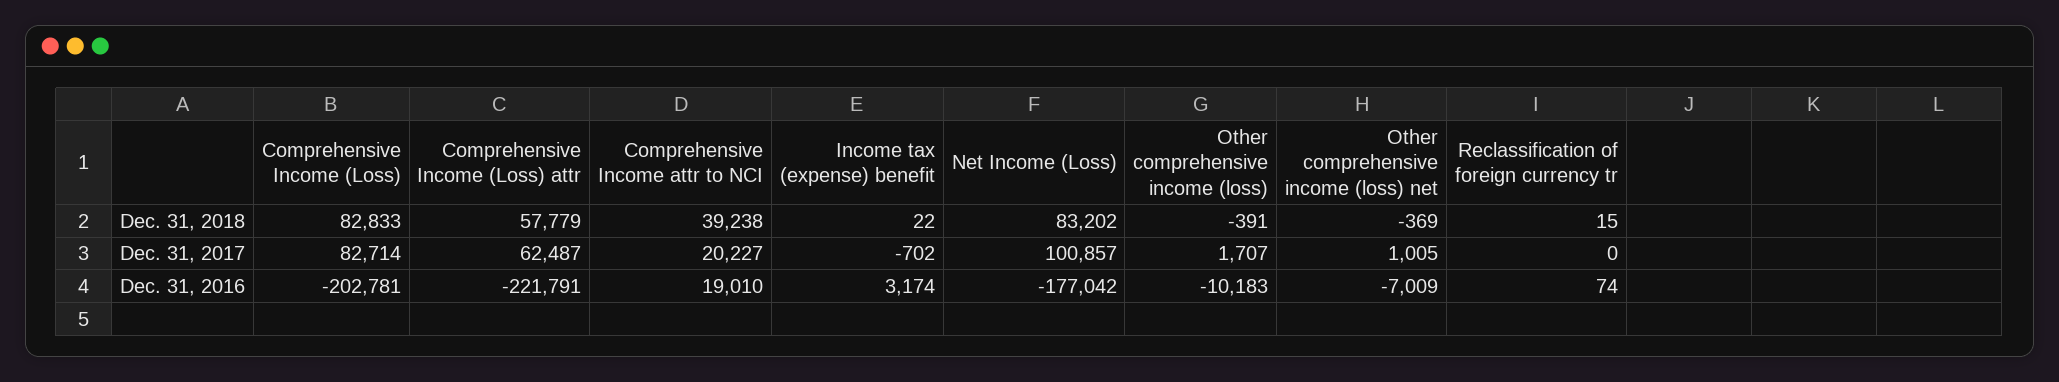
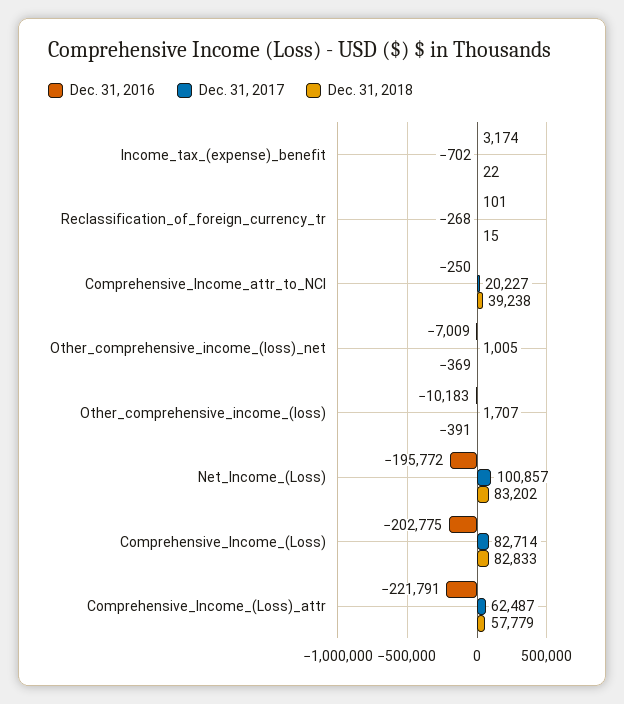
  {
    "Dec. 31, 2018": {
      "Comprehensive Income (Loss)": 82833,
      "Comprehensive Income (Loss) attr": 57779,
      "Comprehensive Income attr to NCI": 39238,
      "Income tax (expense) benefit": 22,
      "Net Income (Loss)": 83202,
      "Other comprehensive income (loss)": -391,
      "Other comprehensive income (loss) net": -369,
      "Reclassification of foreign currency tr": 15
    },
    "Dec. 31, 2017": {
      "Comprehensive Income (Loss)": 82714,
      "Comprehensive Income (Loss) attr": 62487,
      "Comprehensive Income attr to NCI": 20227,
      "Income tax (expense) benefit": -702,
      "Net Income (Loss)": 100857,
      "Other comprehensive income (loss)": 1707,
      "Other comprehensive income (loss) net": 1005,
-     "Reclassification of foreign currency tr": 0
+     "Reclassification of foreign currency tr": -268
    },
    "Dec. 31, 2016": {
-     "Comprehensive Income (Loss)": -202781,
+     "Comprehensive Income (Loss)": -202775,
      "Comprehensive Income (Loss) attr": -221791,
-     "Comprehensive Income attr to NCI": 19010,
+     "Comprehensive Income attr to NCI": -250,
      "Income tax (expense) benefit": 3174,
-     "Net Income (Loss)": -177042,
+     "Net Income (Loss)": -195772,
      "Other comprehensive income (loss)": -10183,
      "Other comprehensive income (loss) net": -7009,
-     "Reclassification of foreign currency tr": 74
+     "Reclassification of foreign currency tr": 101
    }
  }

